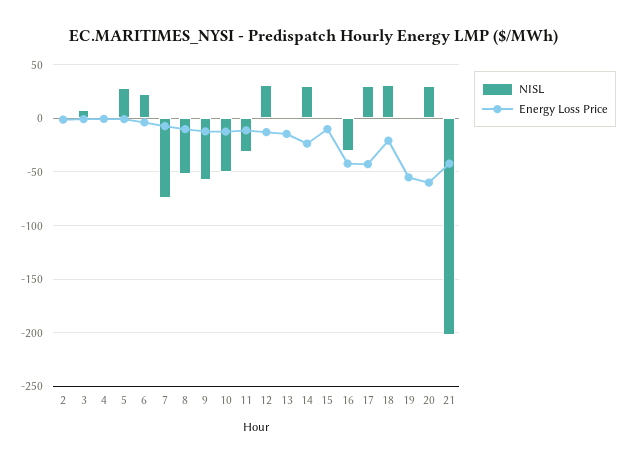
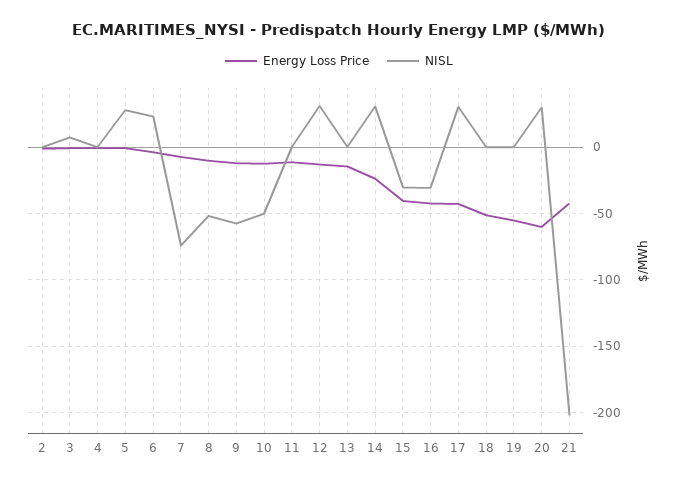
  {
    "NISL": {
      "2": 0,
      "3": 5,
      "4": 0,
      "5": 30,
      "6": 25,
      "7": -75,
      "8": -50,
      "9": -55,
      "10": -50,
-     "11": -30,
+     "11": 0,
      "12": 30,
      "13": 0,
      "14": 30,
-     "15": 0,
+     "15": -30,
      "16": -30,
      "17": 30,
-     "18": 30,
+     "18": 0,
      "19": 0,
      "20": 30,
      "21": -200
    },
    "Energy Loss Price": {
      "2": 0,
      "3": 0,
      "4": 0,
      "5": 0,
      "6": -5,
      "7": -5,
      "8": -10,
      "9": -10,
      "10": -10,
      "11": -10,
      "12": -15,
      "13": -15,
      "14": -25,
-     "15": -10,
+     "15": -40,
      "16": -40,
      "17": -45,
-     "18": -20,
+     "18": -50,
      "19": -55,
      "20": -60,
      "21": -40
    }
  }

